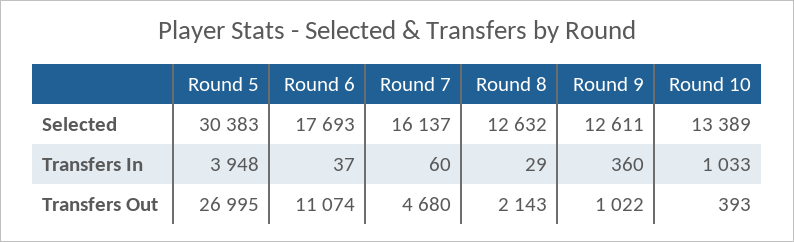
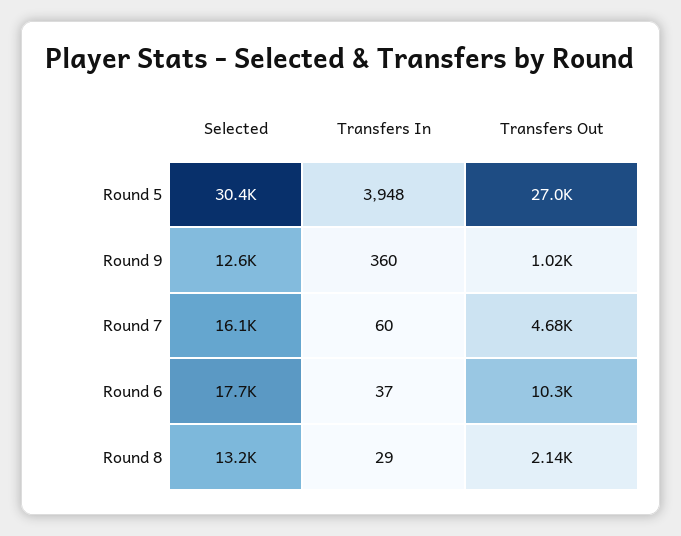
  {
    "Round 5": {
      "Selected": 30383,
      "Transfers In": 3948,
      "Transfers Out": 26995
    },
    "Round 6": {
      "Selected": 17693,
      "Transfers In": 37,
-     "Transfers Out": 11074
+     "Transfers Out": 10300
    },
    "Round 7": {
      "Selected": 16137,
      "Transfers In": 60,
      "Transfers Out": 4680
    },
    "Round 8": {
-     "Selected": 12632,
+     "Selected": 13200,
      "Transfers In": 29,
      "Transfers Out": 2143
    },
    "Round 9": {
      "Selected": 12611,
      "Transfers In": 360,
      "Transfers Out": 1022
-   },
+   }
-   "Round 10": {
-     "Selected": 13389,
-     "Transfers In": 1033,
-     "Transfers Out": 393
-   }
  }

